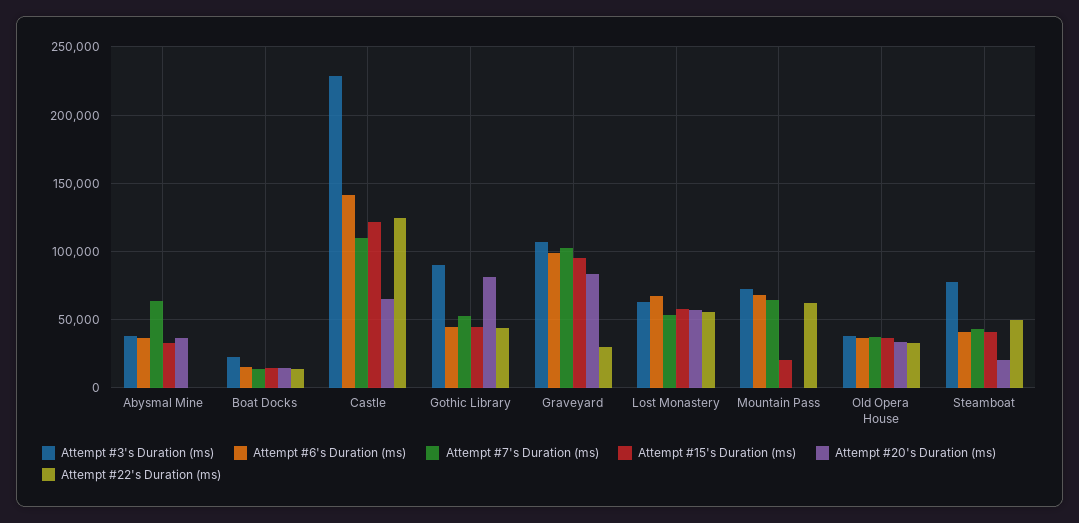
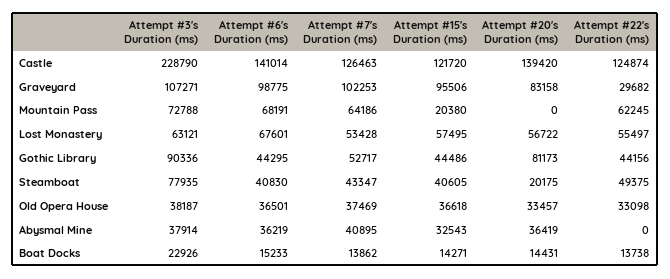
  {
    "Attempt #3's Duration (ms)": {
      "Abysmal Mine": 37914,
      "Boat Docks": 22926,
      "Castle": 228790,
      "Gothic Library": 90336,
      "Graveyard": 107271,
      "Lost Monastery": 63121,
      "Mountain Pass": 72788,
      "Old Opera House": 38187,
      "Steamboat": 77935
    },
    "Attempt #6's Duration (ms)": {
      "Abysmal Mine": 36219,
      "Boat Docks": 15233,
      "Castle": 141014,
      "Gothic Library": 44295,
      "Graveyard": 98775,
      "Lost Monastery": 67601,
      "Mountain Pass": 68191,
      "Old Opera House": 36501,
      "Steamboat": 40830
    },
    "Attempt #7's Duration (ms)": {
-     "Abysmal Mine": 65000,
+     "Abysmal Mine": 40895,
      "Boat Docks": 13862,
-     "Castle": 110000,
+     "Castle": 126463,
      "Gothic Library": 52717,
      "Graveyard": 102253,
      "Lost Monastery": 53428,
      "Mountain Pass": 64186,
      "Old Opera House": 37469,
      "Steamboat": 43347
    },
    "Attempt #15's Duration (ms)": {
      "Abysmal Mine": 32543,
      "Boat Docks": 14271,
      "Castle": 121720,
      "Gothic Library": 44486,
      "Graveyard": 95506,
      "Lost Monastery": 57495,
      "Mountain Pass": 20380,
      "Old Opera House": 36618,
      "Steamboat": 40605
    },
    "Attempt #20's Duration (ms)": {
      "Abysmal Mine": 36419,
      "Boat Docks": 14431,
-     "Castle": 65000,
+     "Castle": 139420,
      "Gothic Library": 81173,
      "Graveyard": 83158,
      "Lost Monastery": 56722,
      "Mountain Pass": 0,
      "Old Opera House": 33457,
      "Steamboat": 20175
    },
    "Attempt #22's Duration (ms)": {
      "Abysmal Mine": 0,
      "Boat Docks": 13738,
      "Castle": 124874,
      "Gothic Library": 44156,
      "Graveyard": 29682,
      "Lost Monastery": 55497,
      "Mountain Pass": 62245,
      "Old Opera House": 33098,
      "Steamboat": 49375
    }
  }

